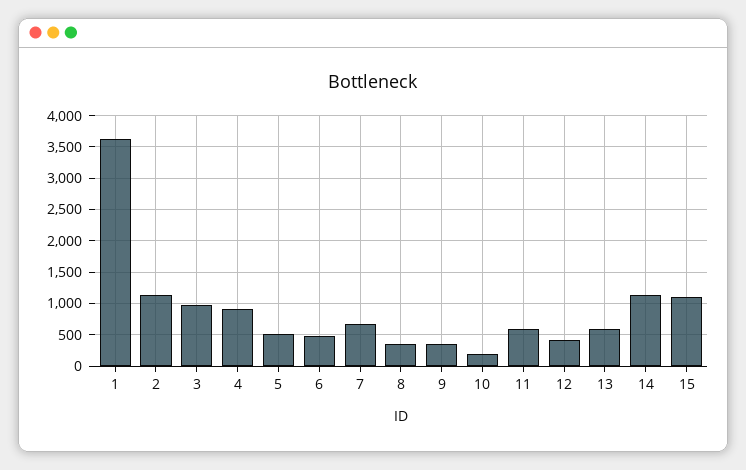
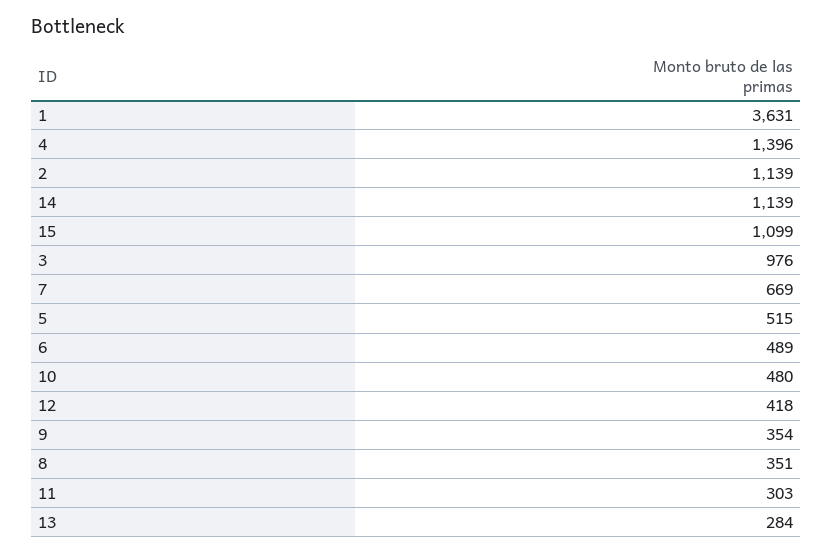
  {
    "1": 3631,
    "2": 1139,
    "3": 976,
-   "4": 900,
+   "4": 1396,
    "5": 515,
    "6": 489,
    "7": 669,
    "8": 351,
    "9": 354,
-   "10": 200,
+   "10": 480,
-   "11": 600,
+   "11": 303,
    "12": 418,
-   "13": 600,
+   "13": 284,
    "14": 1139,
    "15": 1099
  }

